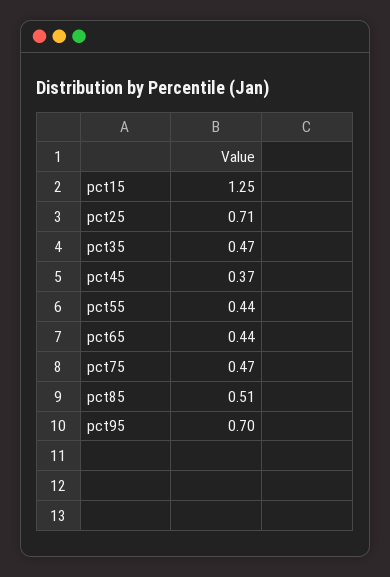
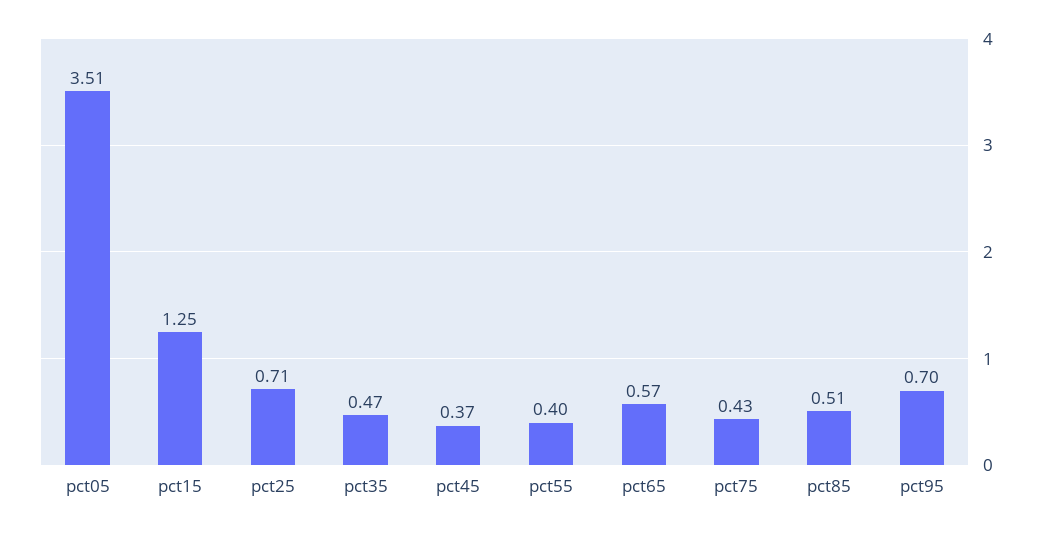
  {
    "pct15": 1.25,
    "pct25": 0.71,
    "pct35": 0.47,
    "pct45": 0.37,
-   "pct55": 0.44,
+   "pct55": 0.4,
-   "pct65": 0.44,
+   "pct65": 0.57,
-   "pct75": 0.47,
+   "pct75": 0.43,
    "pct85": 0.51,
-   "pct95": 0.7
+   "pct95": 0.7,
+   "pct05": 3.51
  }

